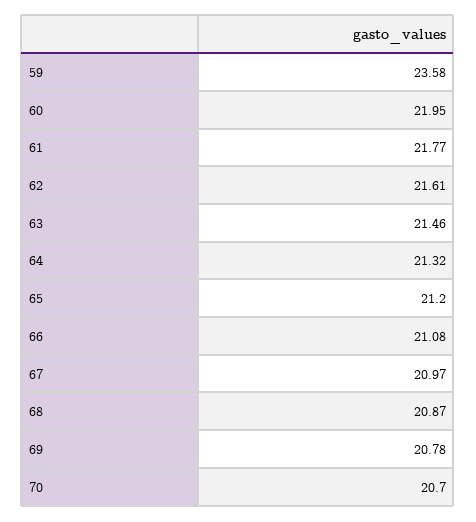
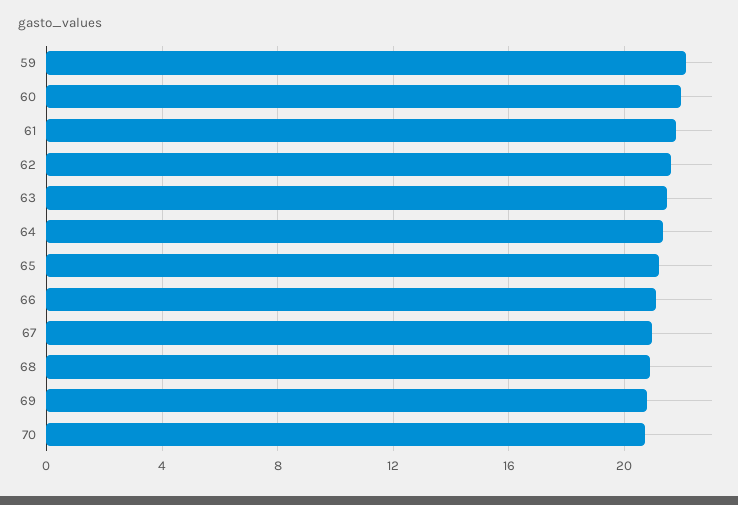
  {
-   "59": 23.58,
+   "59": 22,
    "60": 21.95,
    "61": 21.77,
    "62": 21.61,
    "63": 21.46,
    "64": 21.32,
    "65": 21.2,
    "66": 21.08,
    "67": 20.97,
    "68": 20.87,
    "69": 20.78,
    "70": 20.7
  }

